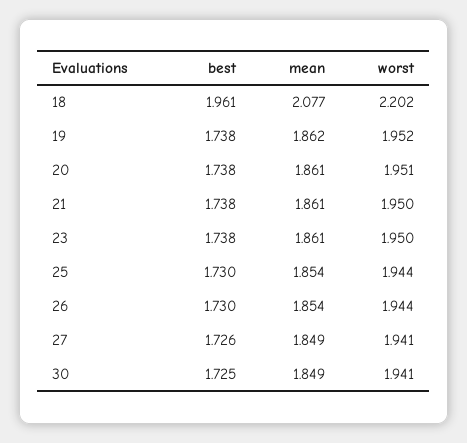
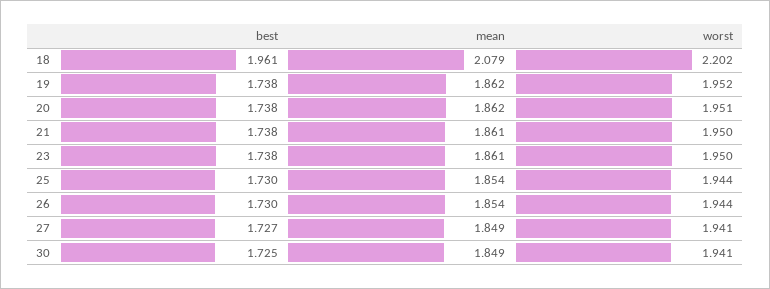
  {
    "best": {
      "18": 1.961,
      "19": 1.738,
      "20": 1.738,
      "21": 1.738,
      "23": 1.738,
      "25": 1.73,
      "26": 1.73,
-     "27": 1.726,
+     "27": 1.727,
      "30": 1.725
    },
    "mean": {
-     "18": 2.077,
+     "18": 2.079,
      "19": 1.862,
-     "20": 1.861,
+     "20": 1.862,
      "21": 1.861,
      "23": 1.861,
      "25": 1.854,
      "26": 1.854,
      "27": 1.849,
      "30": 1.849
    },
    "worst": {
      "18": 2.202,
      "19": 1.952,
      "20": 1.951,
      "21": 1.95,
      "23": 1.95,
      "25": 1.944,
      "26": 1.944,
      "27": 1.941,
      "30": 1.941
    }
  }

